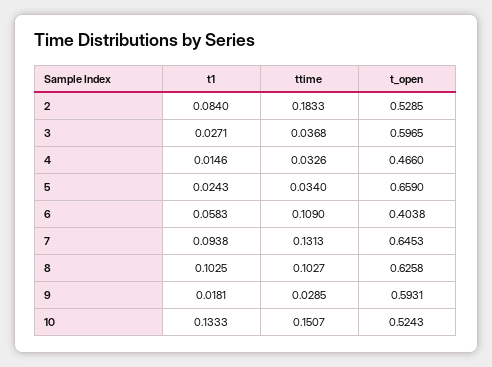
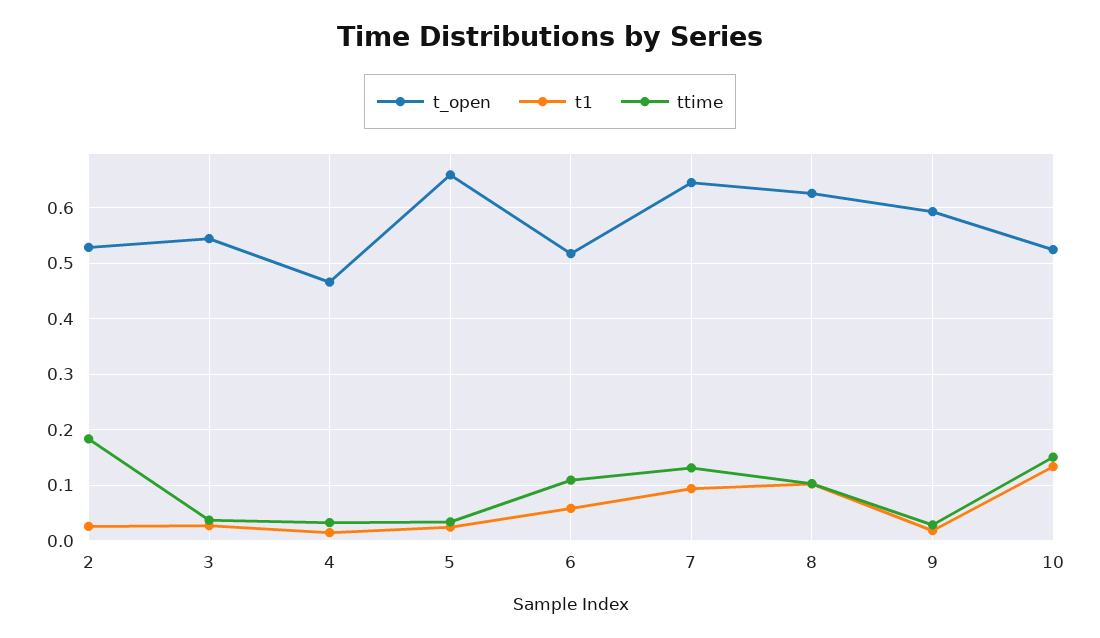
  {
    "t1": {
-     "2": 0.084,
+     "2": 0.02,
      "3": 0.0271,
      "4": 0.0146,
      "5": 0.0243,
      "6": 0.0583,
      "7": 0.0938,
      "8": 0.1025,
      "9": 0.0181,
      "10": 0.1333
    },
    "ttime": {
      "2": 0.1833,
      "3": 0.0368,
      "4": 0.0326,
      "5": 0.034,
      "6": 0.109,
      "7": 0.1313,
      "8": 0.1027,
      "9": 0.0285,
      "10": 0.1507
    },
    "t_open": {
      "2": 0.5285,
-     "3": 0.5965,
+     "3": 0.54,
      "4": 0.466,
      "5": 0.659,
-     "6": 0.4038,
+     "6": 0.52,
      "7": 0.6453,
      "8": 0.6258,
      "9": 0.5931,
      "10": 0.5243
    }
  }

